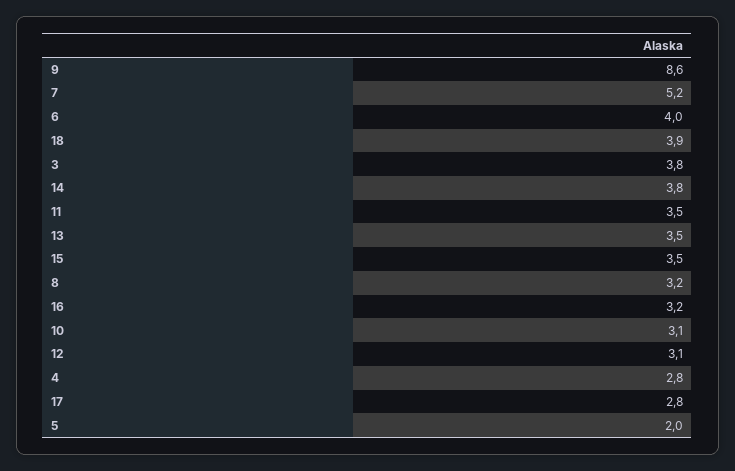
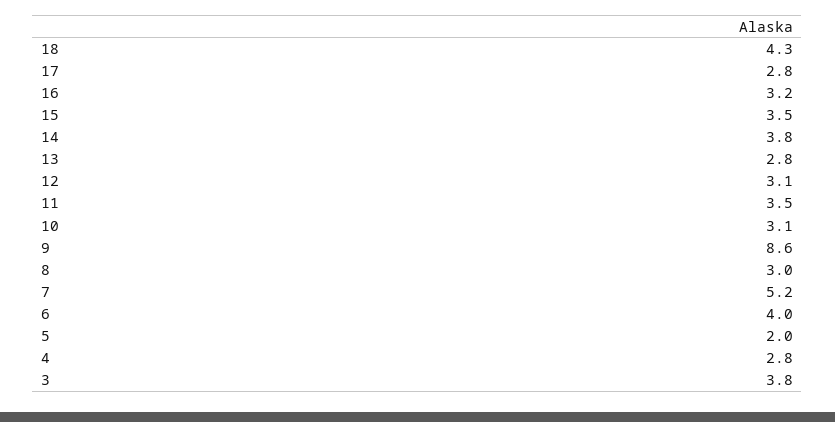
  {
    "9": 8.6,
    "7": 5.2,
    "6": 4,
-   "18": 3.9,
+   "18": 4.3,
    "3": 3.8,
    "14": 3.8,
    "11": 3.5,
-   "13": 3.5,
+   "13": 2.8,
    "15": 3.5,
-   "8": 3.2,
+   "8": 3,
    "16": 3.2,
    "10": 3.1,
    "12": 3.1,
    "4": 2.8,
    "17": 2.8,
    "5": 2
  }

